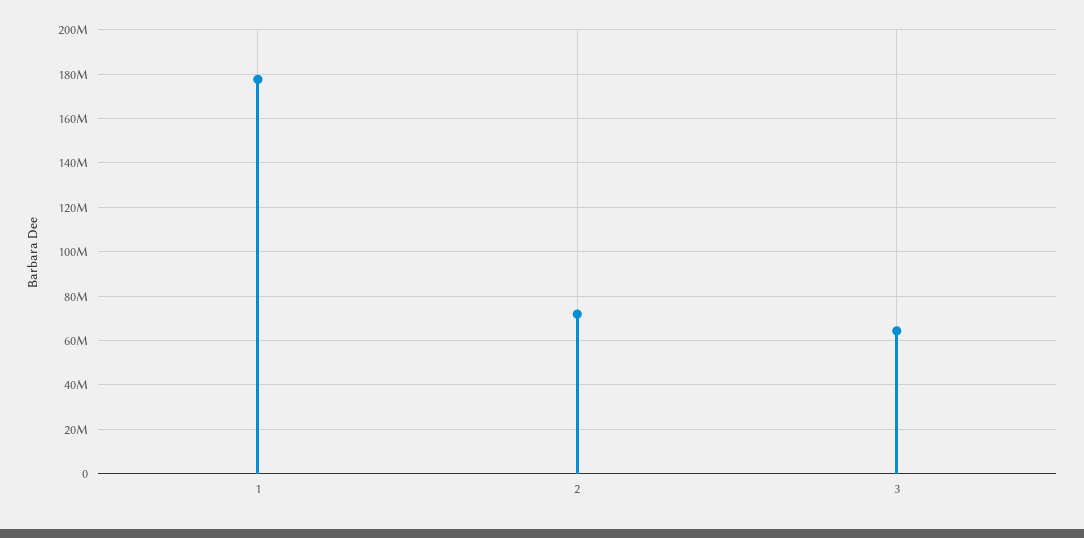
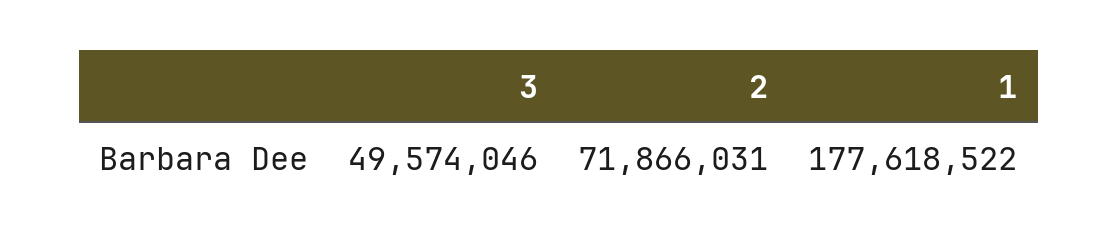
  {
    "1": 177618522,
    "2": 71866031,
-   "3": 65000000
+   "3": 49574046
  }

